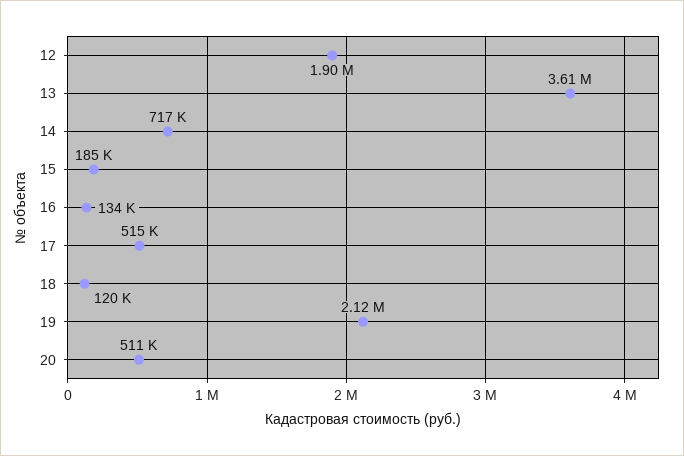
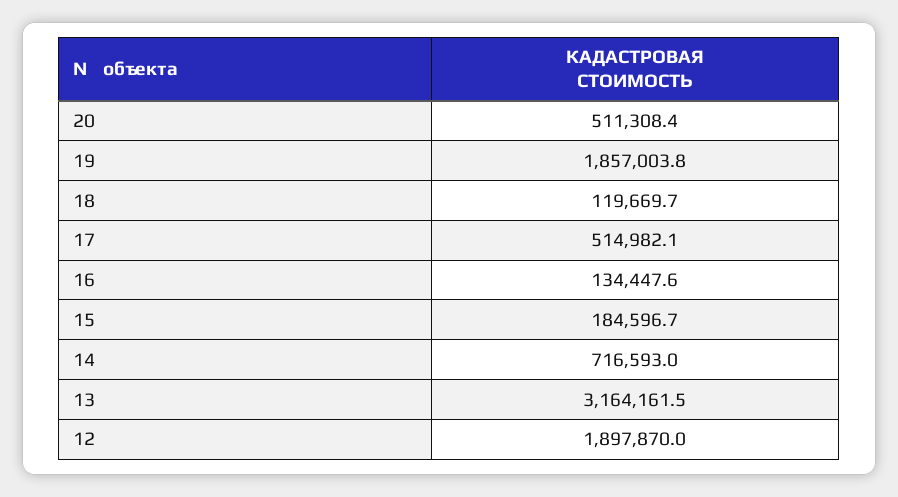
  {
    "12": 1897870,
-   "13": 3610000,
+   "13": 3164161.5,
    "14": 716593,
    "15": 184596.7,
    "16": 134447.6,
    "17": 514982.1,
    "18": 119669.7,
-   "19": 2120000,
+   "19": 1857003.8,
    "20": 511308.4
  }

